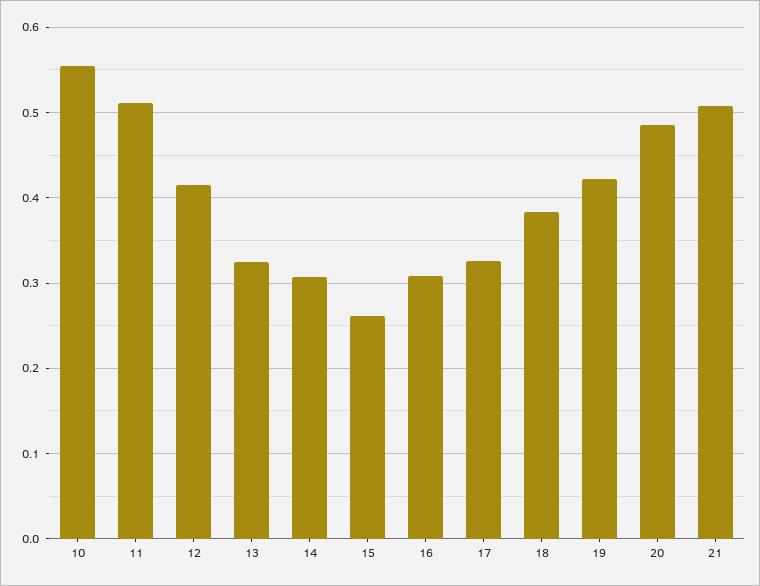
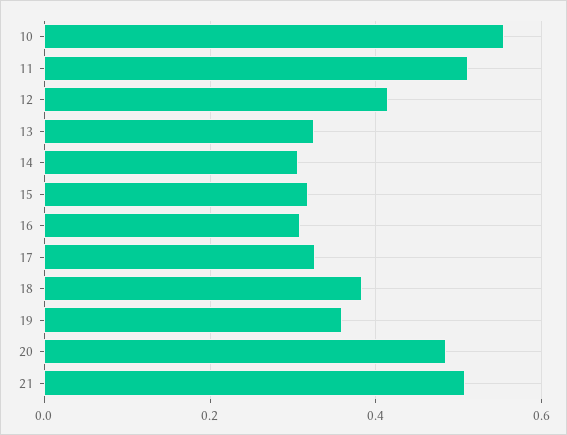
  {
    "10": 0.56,
    "11": 0.51,
    "12": 0.41,
    "13": 0.33,
    "14": 0.31,
-   "15": 0.26,
+   "15": 0.32,
    "16": 0.31,
    "17": 0.33,
    "18": 0.38,
-   "19": 0.42,
+   "19": 0.36,
    "20": 0.49,
    "21": 0.51
  }

